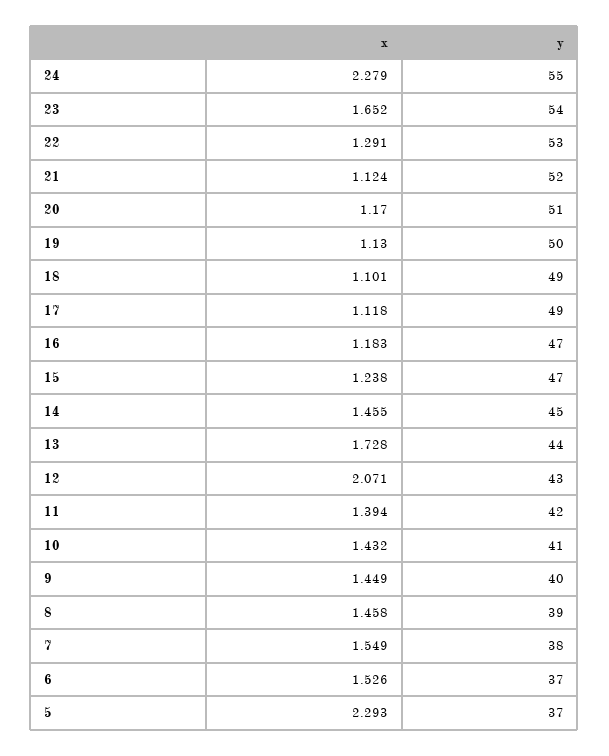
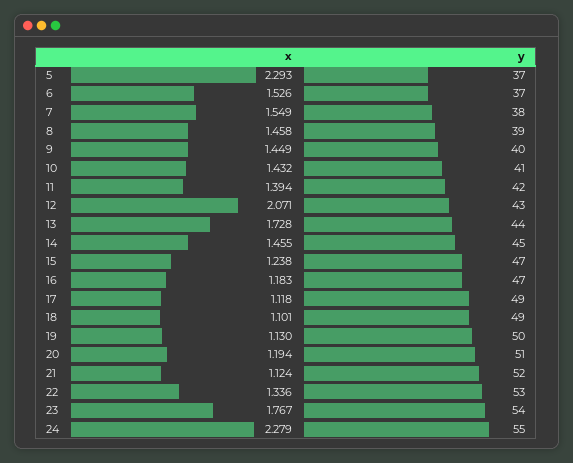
  {
    "x": {
      "24": 2.279,
-     "23": 1.652,
+     "23": 1.767,
-     "22": 1.291,
+     "22": 1.336,
      "21": 1.124,
-     "20": 1.17,
+     "20": 1.194,
      "19": 1.13,
      "18": 1.101,
      "17": 1.118,
      "16": 1.183,
      "15": 1.238,
      "14": 1.455,
      "13": 1.728,
      "12": 2.071,
      "11": 1.394,
      "10": 1.432,
      "9": 1.449,
      "8": 1.458,
      "7": 1.549,
      "6": 1.526,
      "5": 2.293
    },
    "y": {
      "24": 55,
      "23": 54,
      "22": 53,
      "21": 52,
      "20": 51,
      "19": 50,
      "18": 49,
      "17": 49,
      "16": 47,
      "15": 47,
      "14": 45,
      "13": 44,
      "12": 43,
      "11": 42,
      "10": 41,
      "9": 40,
      "8": 39,
      "7": 38,
      "6": 37,
      "5": 37
    }
  }

